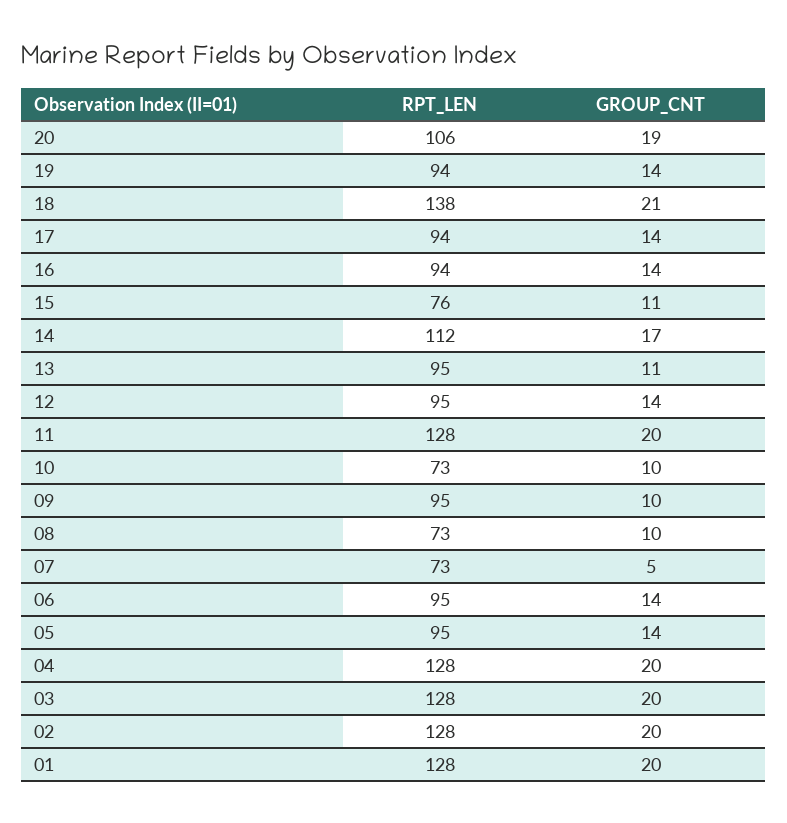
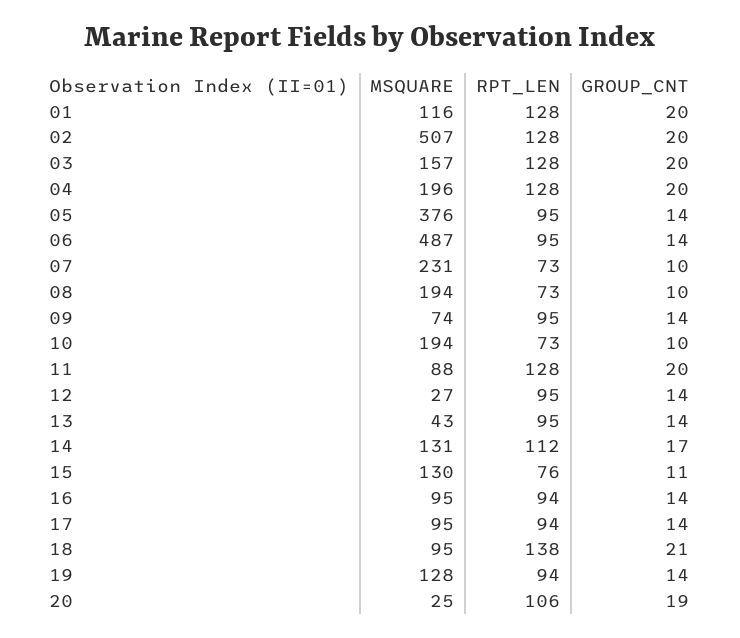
  {
    "RPT_LEN": {
      "20": 106,
      "19": 94,
      "18": 138,
      "17": 94,
      "16": 94,
      "15": 76,
      "14": 112,
      "13": 95,
      "12": 95,
      "11": 128,
      "10": 73,
      "09": 95,
      "08": 73,
      "07": 73,
      "06": 95,
      "05": 95,
      "04": 128,
      "03": 128,
      "02": 128,
      "01": 128
    },
    "GROUP_CNT": {
      "20": 19,
      "19": 14,
      "18": 21,
      "17": 14,
      "16": 14,
      "15": 11,
      "14": 17,
-     "13": 11,
+     "13": 14,
      "12": 14,
      "11": 20,
      "10": 10,
-     "09": 10,
+     "09": 14,
      "08": 10,
-     "07": 5,
+     "07": 10,
      "06": 14,
      "05": 14,
      "04": 20,
      "03": 20,
      "02": 20,
      "01": 20
-   }
+   },
+   "MSQUARE": {
+     "01": 116,
+     "02": 507,
+     "03": 157,
+     "04": 196,
+     "05": 376,
+     "06": 487,
+     "07": 231,
+     "08": 194,
+     "09": 74,
+     "10": 194,
+     "11": 88,
+     "12": 27,
+     "13": 43,
+     "14": 131,
+     "15": 130,
+     "16": 95,
+     "17": 95,
+     "18": 95,
+     "19": 128,
+     "20": 25
+   }
  }

